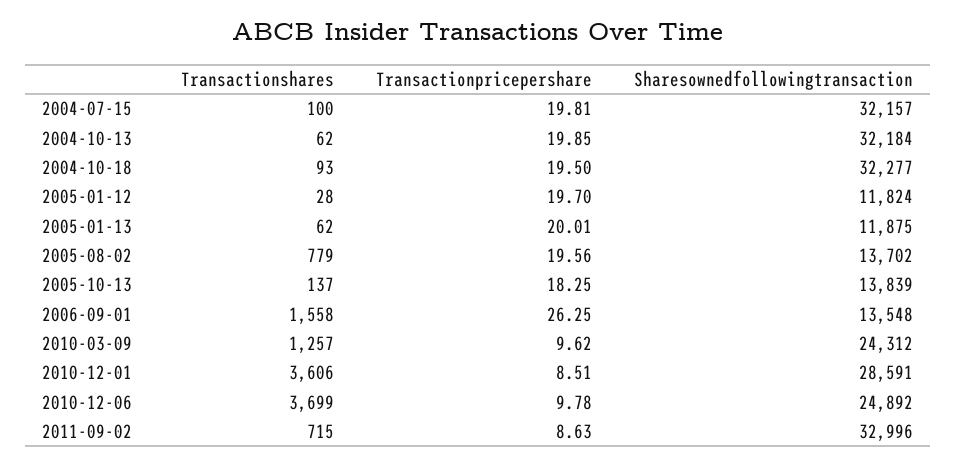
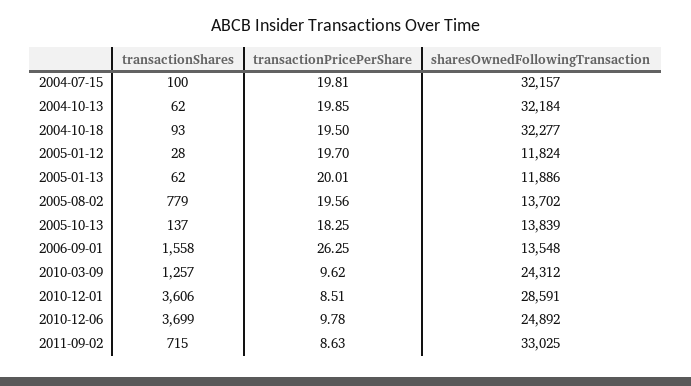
  {
    "Transactionshares": {
      "2004-07-15": 100,
      "2004-10-13": 62,
      "2004-10-18": 93,
      "2005-01-12": 28,
      "2005-01-13": 62,
      "2005-08-02": 779,
      "2005-10-13": 137,
      "2006-09-01": 1558,
      "2010-03-09": 1257,
      "2010-12-01": 3606,
      "2010-12-06": 3699,
      "2011-09-02": 715
    },
    "Transactionpricepershare": {
      "2004-07-15": 19.81,
      "2004-10-13": 19.85,
      "2004-10-18": 19.5,
      "2005-01-12": 19.7,
      "2005-01-13": 20.01,
      "2005-08-02": 19.56,
      "2005-10-13": 18.25,
      "2006-09-01": 26.25,
      "2010-03-09": 9.62,
      "2010-12-01": 8.51,
      "2010-12-06": 9.78,
      "2011-09-02": 8.63
    },
    "Sharesownedfollowingtransaction": {
      "2004-07-15": 32157,
      "2004-10-13": 32184,
      "2004-10-18": 32277,
      "2005-01-12": 11824,
-     "2005-01-13": 11875,
+     "2005-01-13": 11886,
      "2005-08-02": 13702,
      "2005-10-13": 13839,
      "2006-09-01": 13548,
      "2010-03-09": 24312,
      "2010-12-01": 28591,
      "2010-12-06": 24892,
-     "2011-09-02": 32996
+     "2011-09-02": 33025
    }
  }

